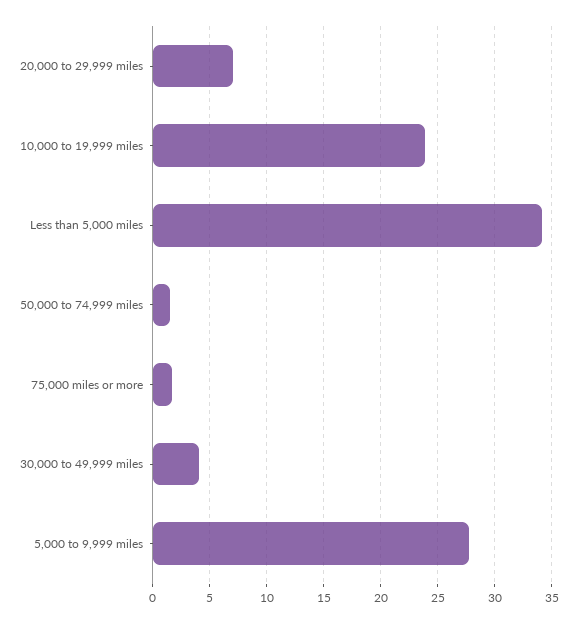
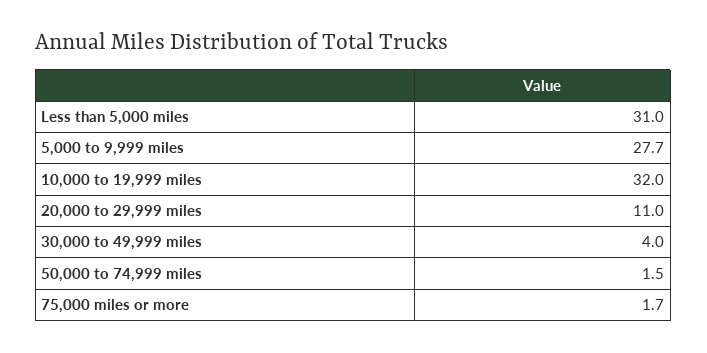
  {
-   "20,000 to 29,999 miles": 7,
+   "20,000 to 29,999 miles": 11,
-   "10,000 to 19,999 miles": 24,
+   "10,000 to 19,999 miles": 32,
-   "Less than 5,000 miles": 34,
+   "Less than 5,000 miles": 31,
    "50,000 to 74,999 miles": 1.5,
    "75,000 miles or more": 1.7,
    "30,000 to 49,999 miles": 4,
    "5,000 to 9,999 miles": 27.7
  }

